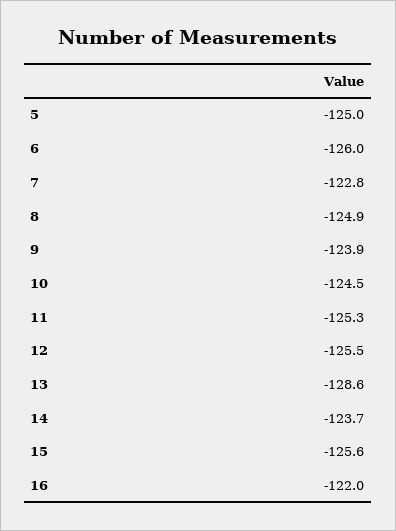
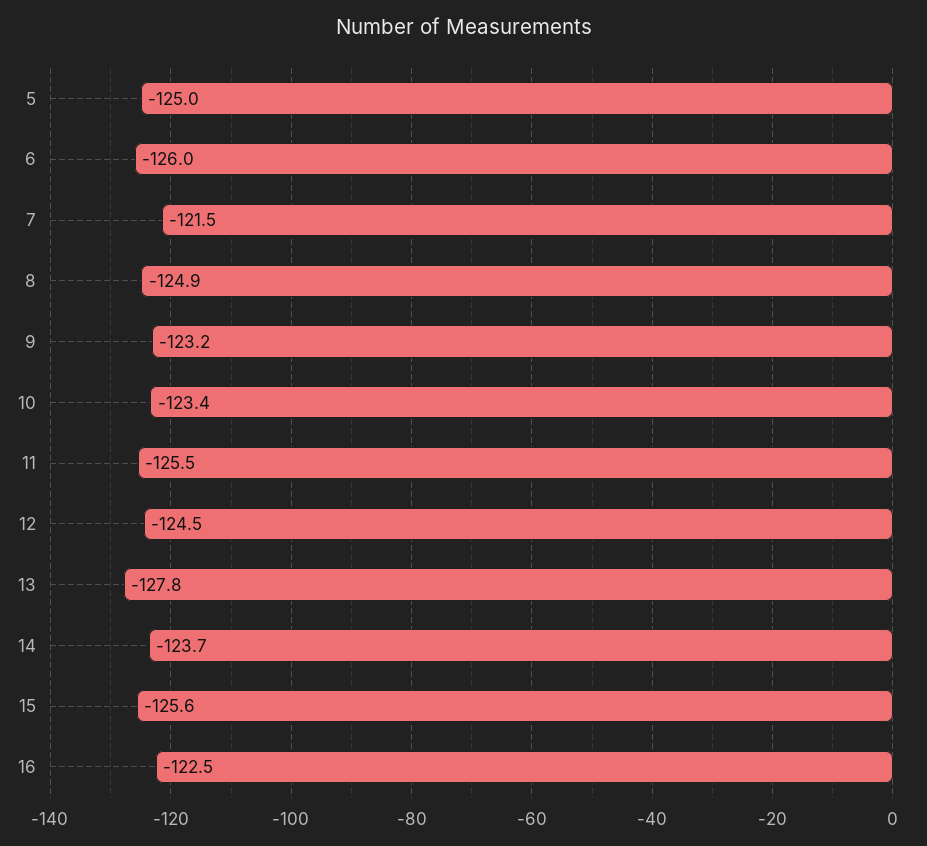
  {
    "5": -125,
    "6": -126,
-   "7": -122.8,
+   "7": -121.5,
    "8": -124.9,
-   "9": -123.9,
+   "9": -123.2,
-   "10": -124.5,
+   "10": -123.4,
-   "11": -125.3,
+   "11": -125.5,
-   "12": -125.5,
+   "12": -124.5,
-   "13": -128.6,
+   "13": -127.8,
    "14": -123.7,
    "15": -125.6,
-   "16": -122
+   "16": -122.5
  }

